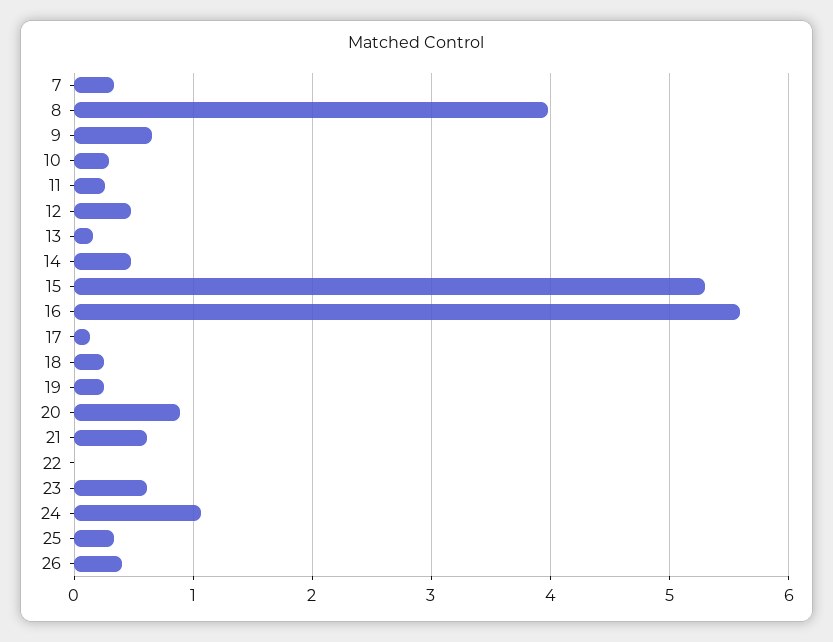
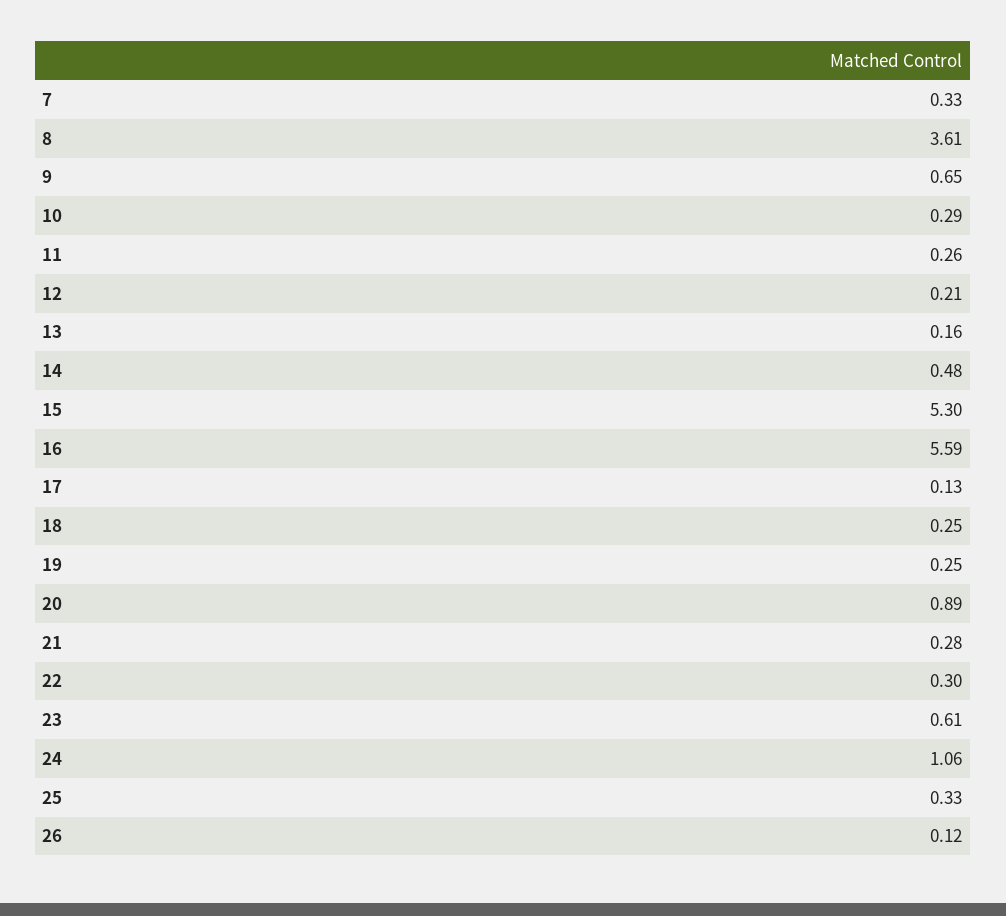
  {
    "7": 0.33,
-   "8": 4,
+   "8": 3.61,
    "9": 0.65,
    "10": 0.29,
    "11": 0.26,
-   "12": 0.5,
+   "12": 0.21,
    "13": 0.16,
    "14": 0.48,
    "15": 5.3,
    "16": 5.59,
    "17": 0.13,
    "18": 0.25,
    "19": 0.25,
    "20": 0.89,
-   "21": 0.6,
+   "21": 0.28,
-   "22": 0,
+   "22": 0.3,
    "23": 0.61,
    "24": 1.06,
    "25": 0.33,
-   "26": 0.4
+   "26": 0.12
  }

